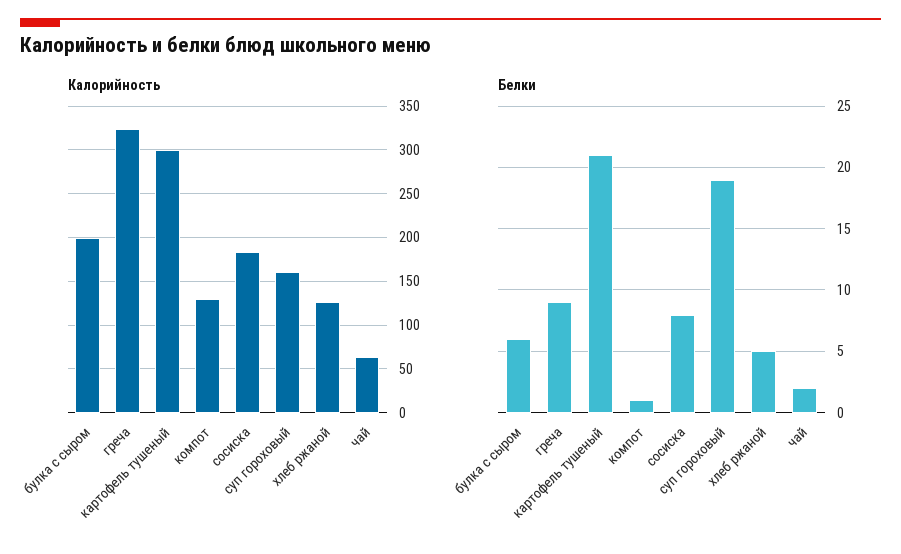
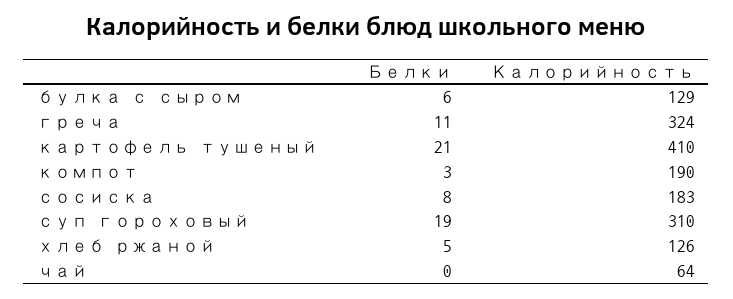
  {
    "Калорийность": {
-     "булка с сыром": 200,
+     "булка с сыром": 129,
      "греча": 324,
-     "картофель тушеный": 300,
+     "картофель тушеный": 410,
-     "компот": 130,
+     "компот": 190,
      "сосиска": 183,
-     "суп гороховый": 160,
+     "суп гороховый": 310,
      "хлеб ржаной": 126,
      "чай": 64
    },
    "Белки": {
      "булка с сыром": 6,
-     "греча": 9,
+     "греча": 11,
      "картофель тушеный": 21,
-     "компот": 1,
+     "компот": 3,
      "сосиска": 8,
      "суп гороховый": 19,
      "хлеб ржаной": 5,
-     "чай": 2
+     "чай": 0
    }
  }

